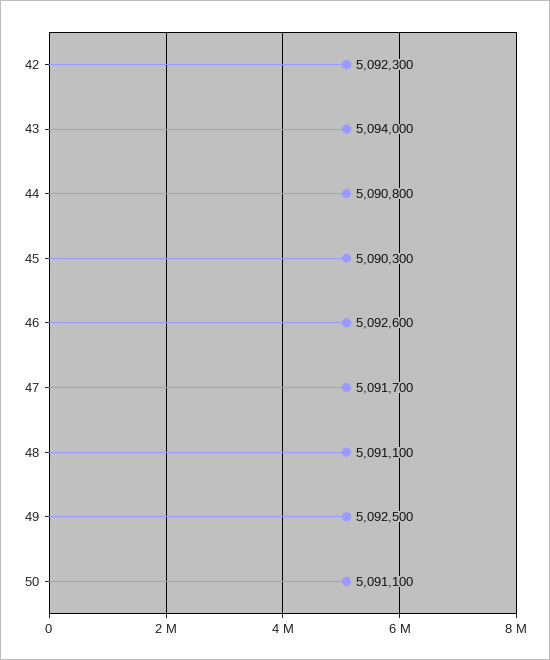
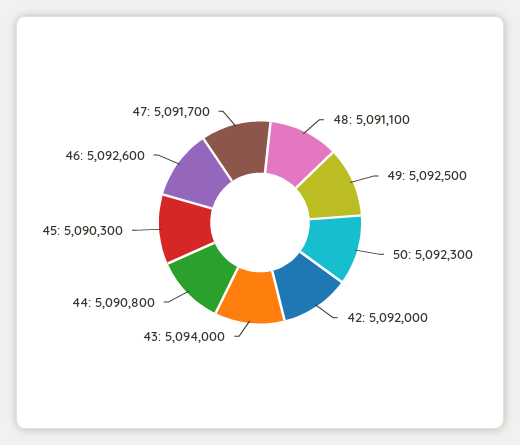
  {
-   "42": 5092300,
+   "42": 5092000,
    "43": 5094000,
    "44": 5090800,
    "45": 5090300,
    "46": 5092600,
    "47": 5091700,
    "48": 5091100,
    "49": 5092500,
-   "50": 5091100
+   "50": 5092300
  }

